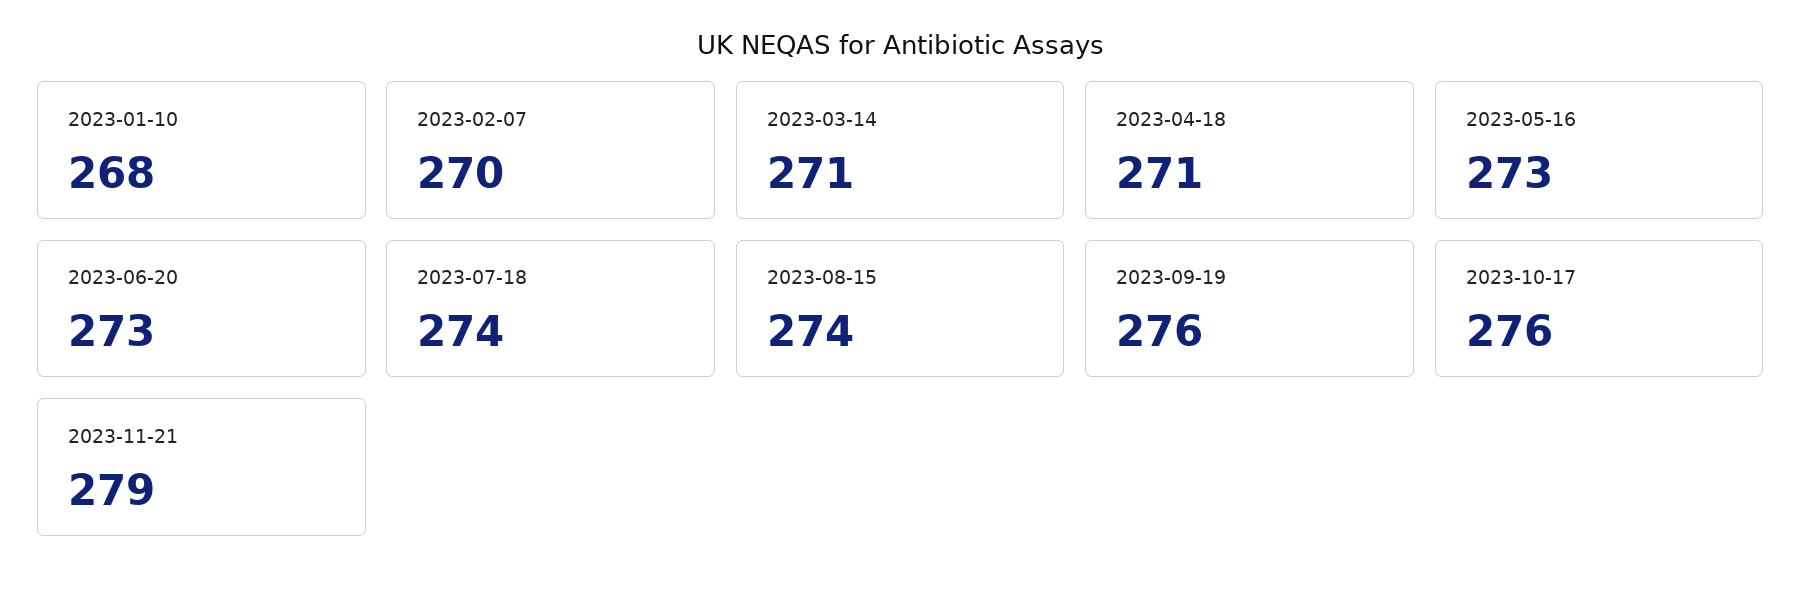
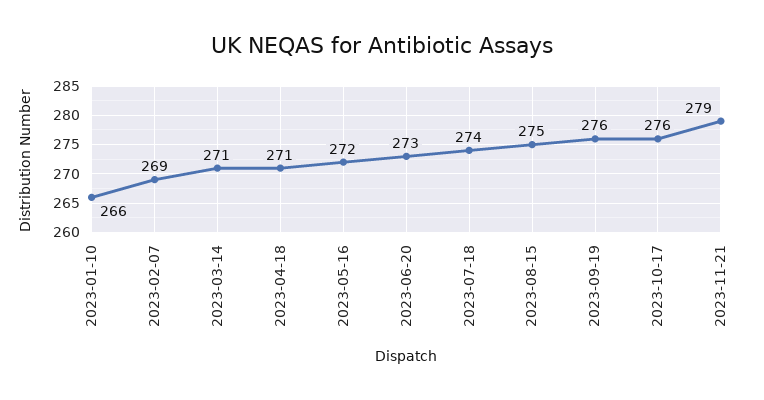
  {
-   "2023-01-10": 268,
+   "2023-01-10": 266,
-   "2023-02-07": 270,
+   "2023-02-07": 269,
    "2023-03-14": 271,
    "2023-04-18": 271,
-   "2023-05-16": 273,
+   "2023-05-16": 272,
    "2023-06-20": 273,
    "2023-07-18": 274,
-   "2023-08-15": 274,
+   "2023-08-15": 275,
    "2023-09-19": 276,
    "2023-10-17": 276,
    "2023-11-21": 279
  }

